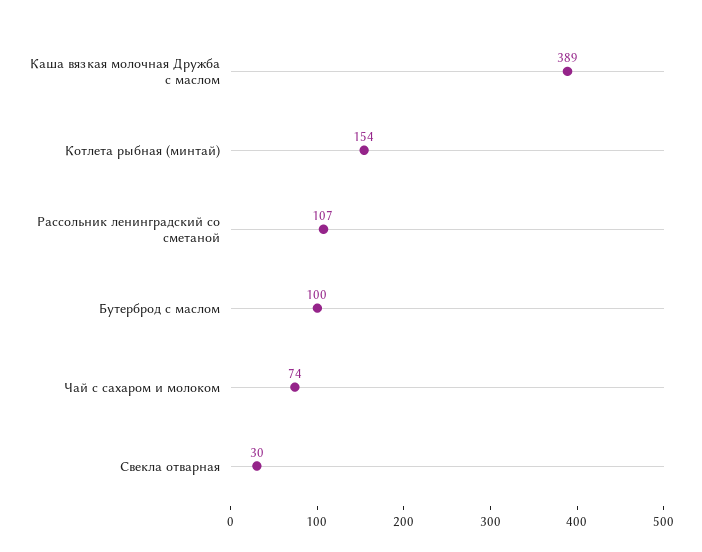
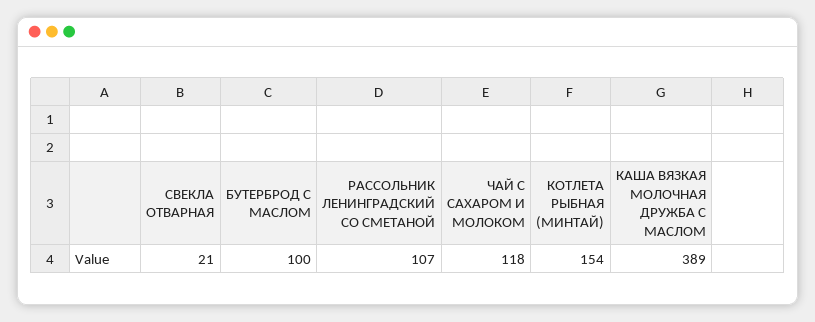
  {
    "Каша вязкая молочная Дружба с маслом": 389,
    "Котлета рыбная (минтай)": 154,
    "Рассольник ленинградский со сметаной": 107,
    "Бутерброд с маслом": 100,
-   "Чай с сахаром и молоком": 74,
+   "Чай с сахаром и молоком": 118,
-   "Свекла отварная": 30
+   "Свекла отварная": 21
  }

